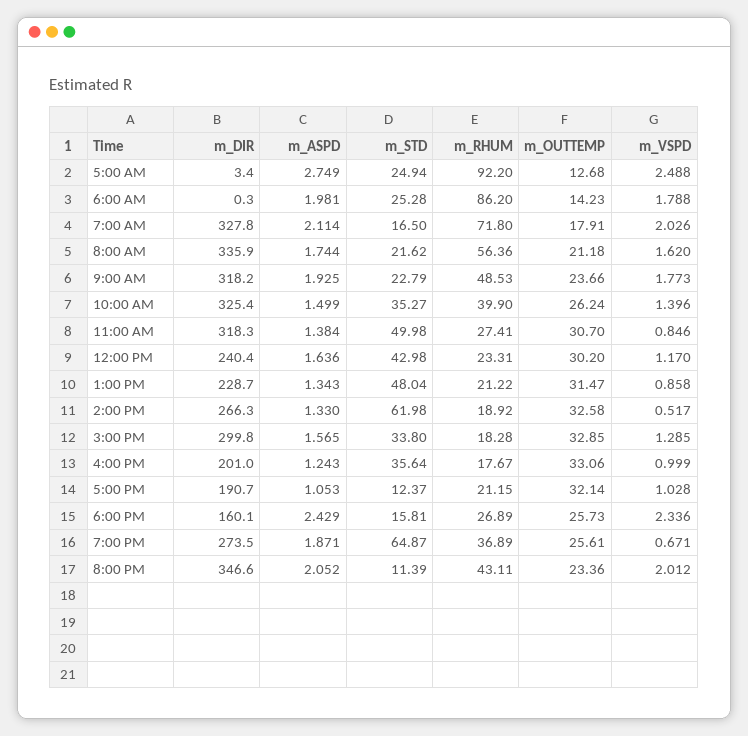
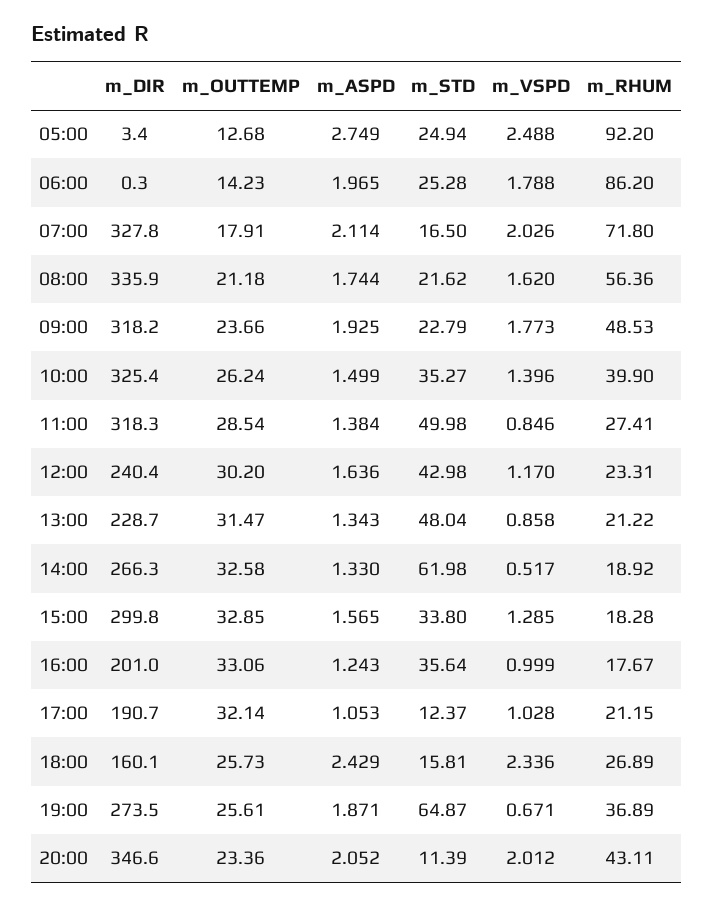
  {
    "m_DIR": {
      "5:00 AM": 3.4,
      "6:00 AM": 0.3,
      "7:00 AM": 327.8,
      "8:00 AM": 335.9,
      "9:00 AM": 318.2,
      "10:00 AM": 325.4,
      "11:00 AM": 318.3,
      "12:00 PM": 240.4,
      "1:00 PM": 228.7,
      "2:00 PM": 266.3,
      "3:00 PM": 299.8,
      "4:00 PM": 201,
      "5:00 PM": 190.7,
      "6:00 PM": 160.1,
      "7:00 PM": 273.5,
      "8:00 PM": 346.6
    },
    "m_ASPD": {
      "5:00 AM": 2.749,
-     "6:00 AM": 1.981,
+     "6:00 AM": 1.965,
      "7:00 AM": 2.114,
      "8:00 AM": 1.744,
      "9:00 AM": 1.925,
      "10:00 AM": 1.499,
      "11:00 AM": 1.384,
      "12:00 PM": 1.636,
      "1:00 PM": 1.343,
      "2:00 PM": 1.33,
      "3:00 PM": 1.565,
      "4:00 PM": 1.243,
      "5:00 PM": 1.053,
      "6:00 PM": 2.429,
      "7:00 PM": 1.871,
      "8:00 PM": 2.052
    },
    "m_STD": {
      "5:00 AM": 24.94,
      "6:00 AM": 25.28,
      "7:00 AM": 16.5,
      "8:00 AM": 21.62,
      "9:00 AM": 22.79,
      "10:00 AM": 35.27,
      "11:00 AM": 49.98,
      "12:00 PM": 42.98,
      "1:00 PM": 48.04,
      "2:00 PM": 61.98,
      "3:00 PM": 33.8,
      "4:00 PM": 35.64,
      "5:00 PM": 12.37,
      "6:00 PM": 15.81,
      "7:00 PM": 64.87,
      "8:00 PM": 11.39
    },
    "m_RHUM": {
      "5:00 AM": 92.2,
      "6:00 AM": 86.2,
      "7:00 AM": 71.8,
      "8:00 AM": 56.36,
      "9:00 AM": 48.53,
      "10:00 AM": 39.9,
      "11:00 AM": 27.41,
      "12:00 PM": 23.31,
      "1:00 PM": 21.22,
      "2:00 PM": 18.92,
      "3:00 PM": 18.28,
      "4:00 PM": 17.67,
      "5:00 PM": 21.15,
      "6:00 PM": 26.89,
      "7:00 PM": 36.89,
      "8:00 PM": 43.11
    },
    "m_OUTTEMP": {
      "5:00 AM": 12.68,
      "6:00 AM": 14.23,
      "7:00 AM": 17.91,
      "8:00 AM": 21.18,
      "9:00 AM": 23.66,
      "10:00 AM": 26.24,
-     "11:00 AM": 30.7,
+     "11:00 AM": 28.54,
      "12:00 PM": 30.2,
      "1:00 PM": 31.47,
      "2:00 PM": 32.58,
      "3:00 PM": 32.85,
      "4:00 PM": 33.06,
      "5:00 PM": 32.14,
      "6:00 PM": 25.73,
      "7:00 PM": 25.61,
      "8:00 PM": 23.36
    },
    "m_VSPD": {
      "5:00 AM": 2.488,
      "6:00 AM": 1.788,
      "7:00 AM": 2.026,
      "8:00 AM": 1.62,
      "9:00 AM": 1.773,
      "10:00 AM": 1.396,
      "11:00 AM": 0.846,
      "12:00 PM": 1.17,
      "1:00 PM": 0.858,
      "2:00 PM": 0.517,
      "3:00 PM": 1.285,
      "4:00 PM": 0.999,
      "5:00 PM": 1.028,
      "6:00 PM": 2.336,
      "7:00 PM": 0.671,
      "8:00 PM": 2.012
    }
  }

